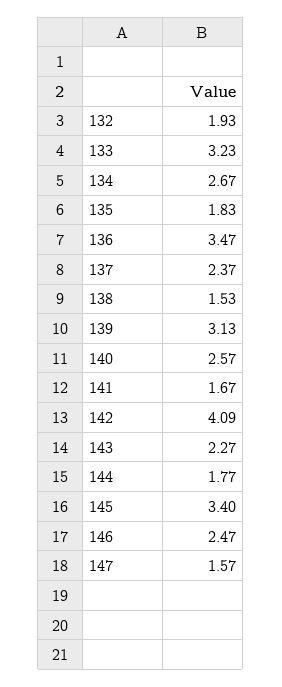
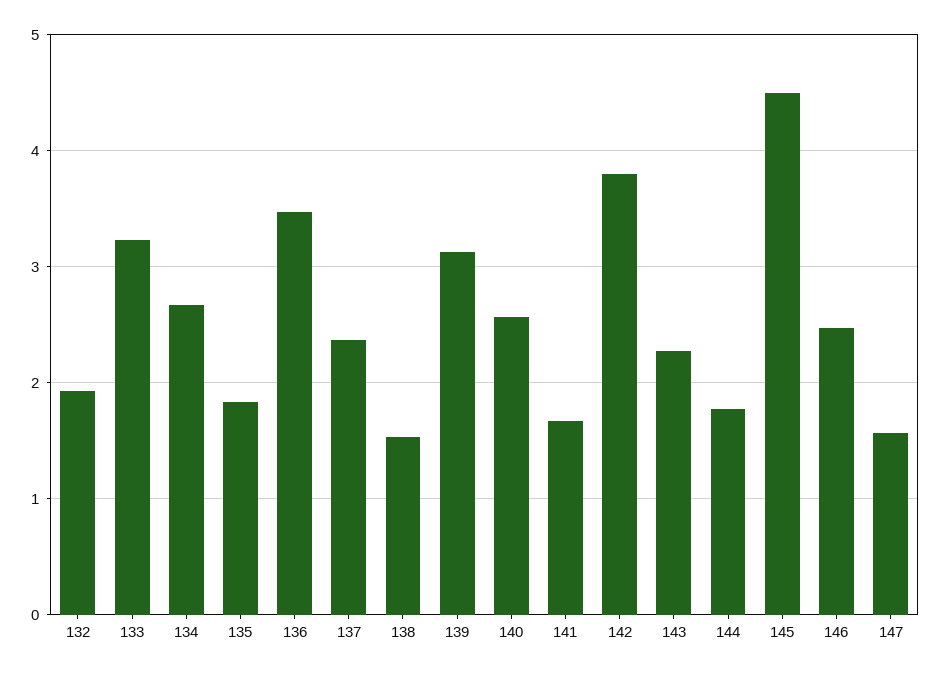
  {
    "132": 1.93,
    "133": 3.23,
    "134": 2.67,
    "135": 1.83,
    "136": 3.47,
    "137": 2.37,
    "138": 1.53,
    "139": 3.13,
    "140": 2.57,
    "141": 1.67,
-   "142": 4.09,
+   "142": 3.8,
    "143": 2.27,
    "144": 1.77,
-   "145": 3.4,
+   "145": 4.5,
    "146": 2.47,
    "147": 1.57
  }

